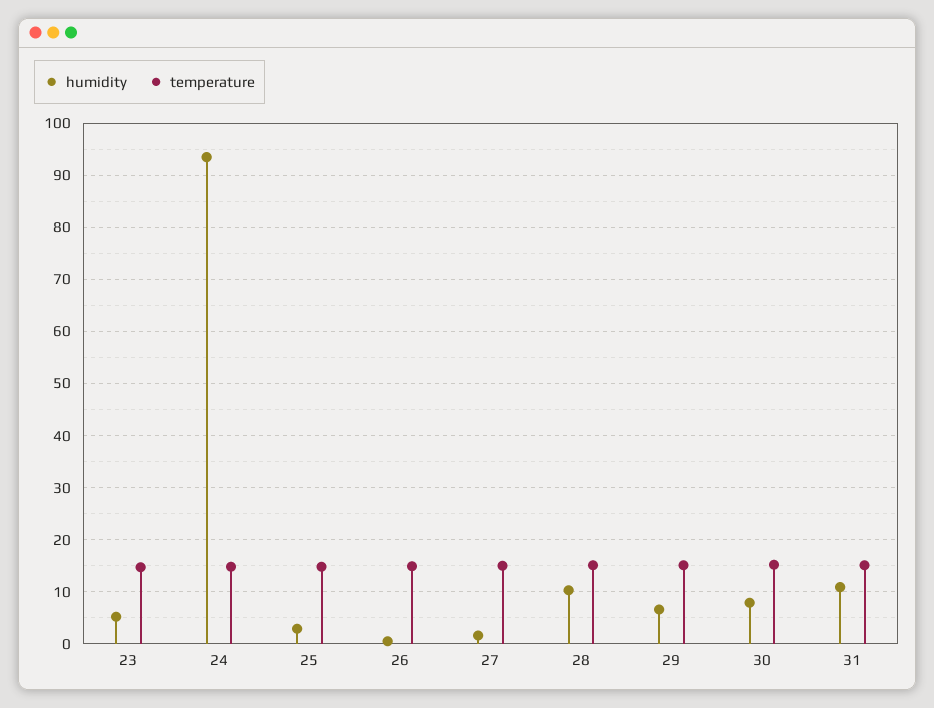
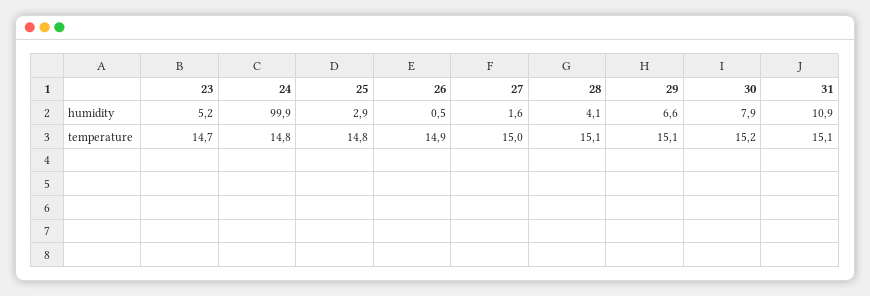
  {
    "humidity": {
      "23": 5.2,
-     "24": 94,
+     "24": 99.9,
      "25": 2.9,
      "26": 0.5,
      "27": 1.6,
-     "28": 10,
+     "28": 4.1,
      "29": 6.6,
      "30": 7.9,
      "31": 10.9
    },
    "temperature": {
      "23": 14.7,
      "24": 14.8,
      "25": 14.8,
      "26": 14.9,
      "27": 15,
      "28": 15.1,
      "29": 15.1,
      "30": 15.2,
      "31": 15.1
    }
  }

